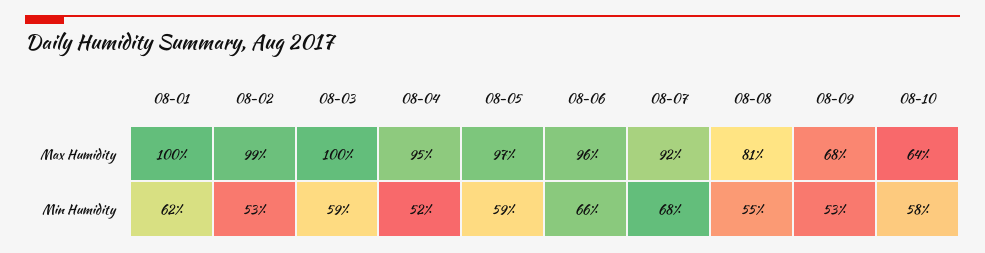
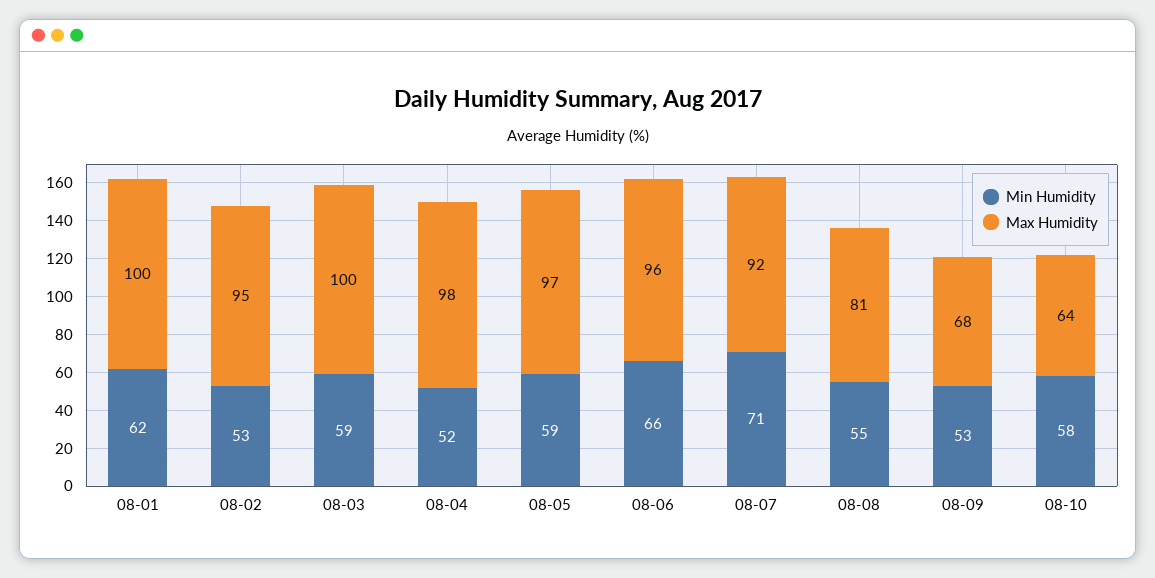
  {
    "Max Humidity": {
      "08-01": 100,
-     "08-02": 99,
+     "08-02": 95,
      "08-03": 100,
-     "08-04": 95,
+     "08-04": 98,
      "08-05": 97,
      "08-06": 96,
      "08-07": 92,
      "08-08": 81,
      "08-09": 68,
      "08-10": 64
    },
    "Min Humidity": {
      "08-01": 62,
      "08-02": 53,
      "08-03": 59,
      "08-04": 52,
      "08-05": 59,
      "08-06": 66,
-     "08-07": 68,
+     "08-07": 71,
      "08-08": 55,
      "08-09": 53,
      "08-10": 58
    }
  }

